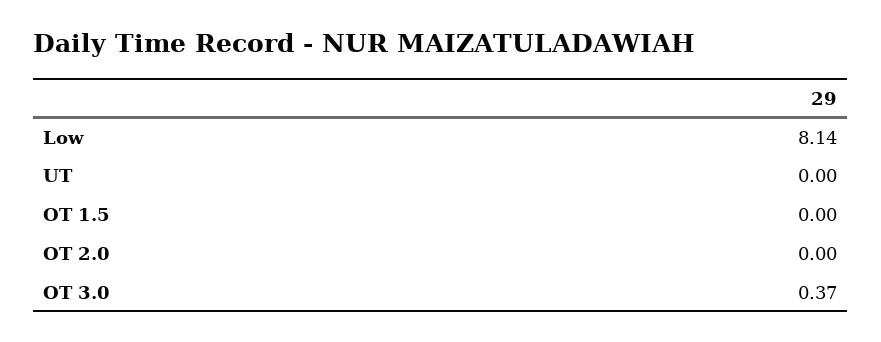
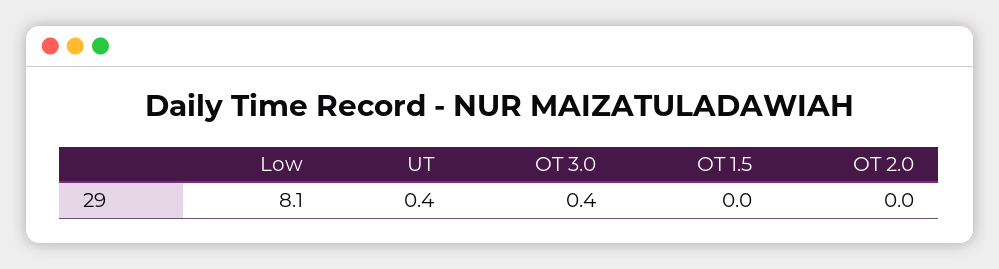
  {
    "Low": 8.14,
-   "UT": 0,
+   "UT": 0.4,
    "OT 1.5": 0,
    "OT 2.0": 0,
    "OT 3.0": 0.37
  }

